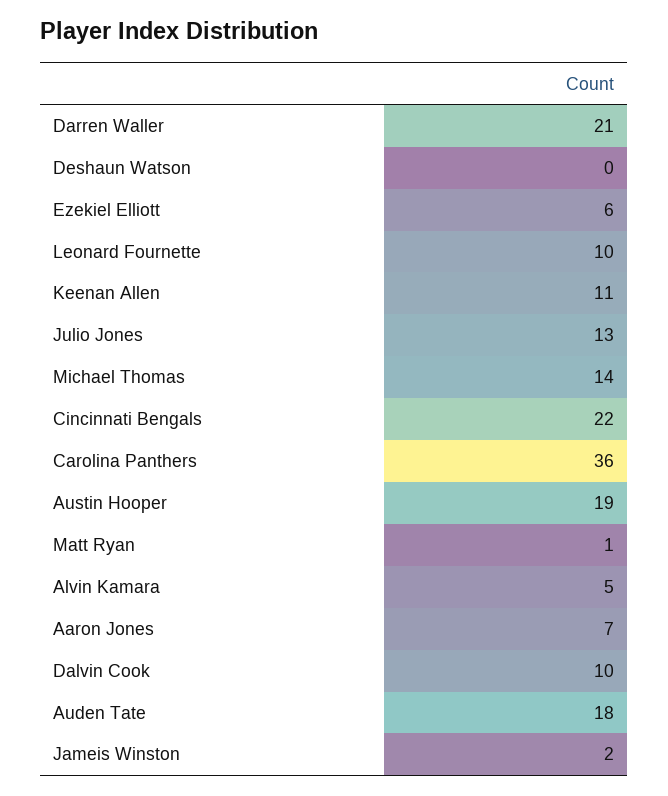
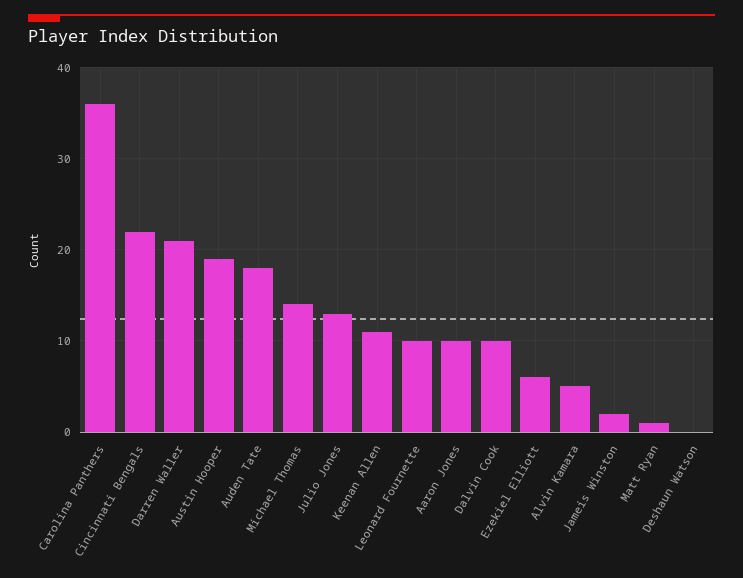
  {
    "Darren Waller": 21,
    "Deshaun Watson": 0,
    "Ezekiel Elliott": 6,
    "Leonard Fournette": 10,
    "Keenan Allen": 11,
    "Julio Jones": 13,
    "Michael Thomas": 14,
    "Cincinnati Bengals": 22,
    "Carolina Panthers": 36,
    "Austin Hooper": 19,
    "Matt Ryan": 1,
    "Alvin Kamara": 5,
-   "Aaron Jones": 7,
+   "Aaron Jones": 10,
    "Dalvin Cook": 10,
    "Auden Tate": 18,
    "Jameis Winston": 2
  }

